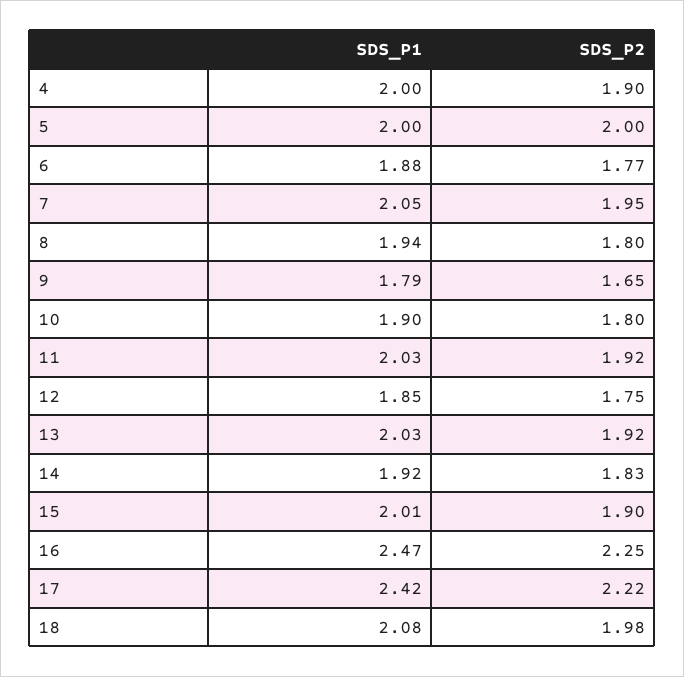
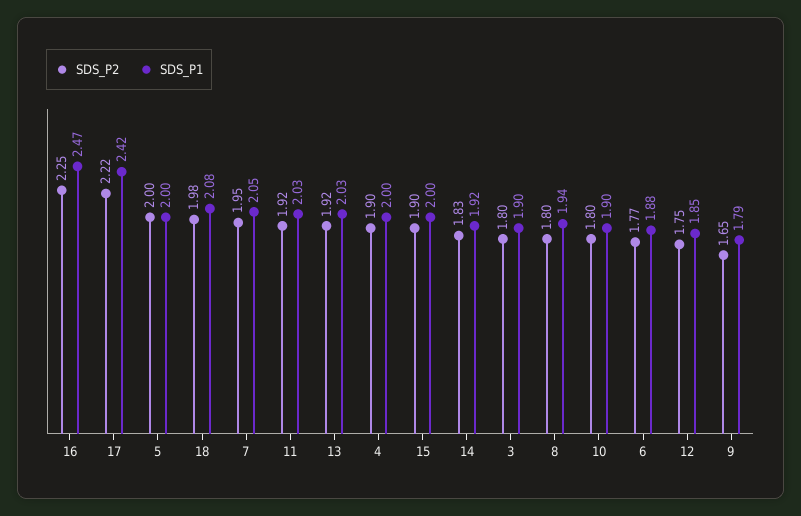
  {
    "SDS_P1": {
      "4": 2,
      "5": 2,
      "6": 1.88,
      "7": 2.05,
      "8": 1.94,
      "9": 1.79,
      "10": 1.9,
      "11": 2.03,
      "12": 1.85,
      "13": 2.03,
      "14": 1.92,
-     "15": 2.01,
+     "15": 2,
      "16": 2.47,
      "17": 2.42,
-     "18": 2.08
+     "18": 2.08,
+     "3": 1.9
    },
    "SDS_P2": {
      "4": 1.9,
      "5": 2,
      "6": 1.77,
      "7": 1.95,
      "8": 1.8,
      "9": 1.65,
      "10": 1.8,
      "11": 1.92,
      "12": 1.75,
      "13": 1.92,
      "14": 1.83,
      "15": 1.9,
      "16": 2.25,
      "17": 2.22,
-     "18": 1.98
+     "18": 1.98,
+     "3": 1.8
    }
  }

